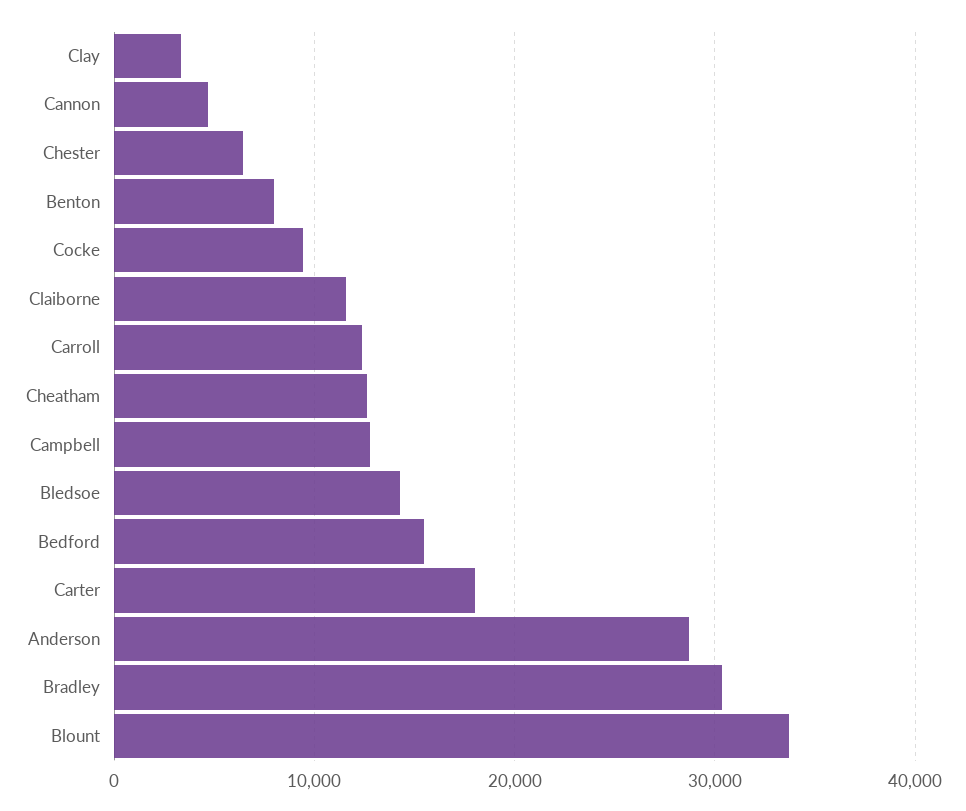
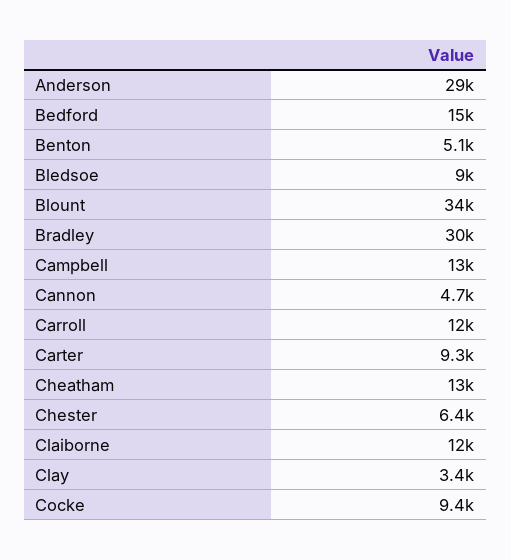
  {
    "Clay": 3400,
    "Cannon": 4700,
    "Chester": 6400,
-   "Benton": 8000,
+   "Benton": 5100,
    "Cocke": 9400,
    "Claiborne": 12000,
    "Carroll": 12000,
    "Cheatham": 13000,
    "Campbell": 13000,
-   "Bledsoe": 14000,
+   "Bledsoe": 9000,
    "Bedford": 15000,
-   "Carter": 18000,
+   "Carter": 9300,
    "Anderson": 29000,
    "Bradley": 30000,
    "Blount": 34000
  }

